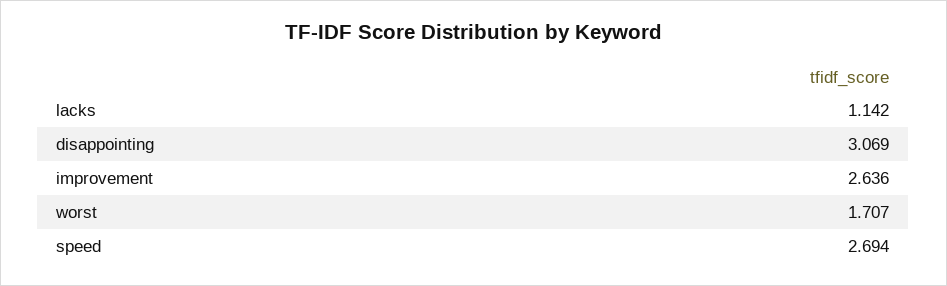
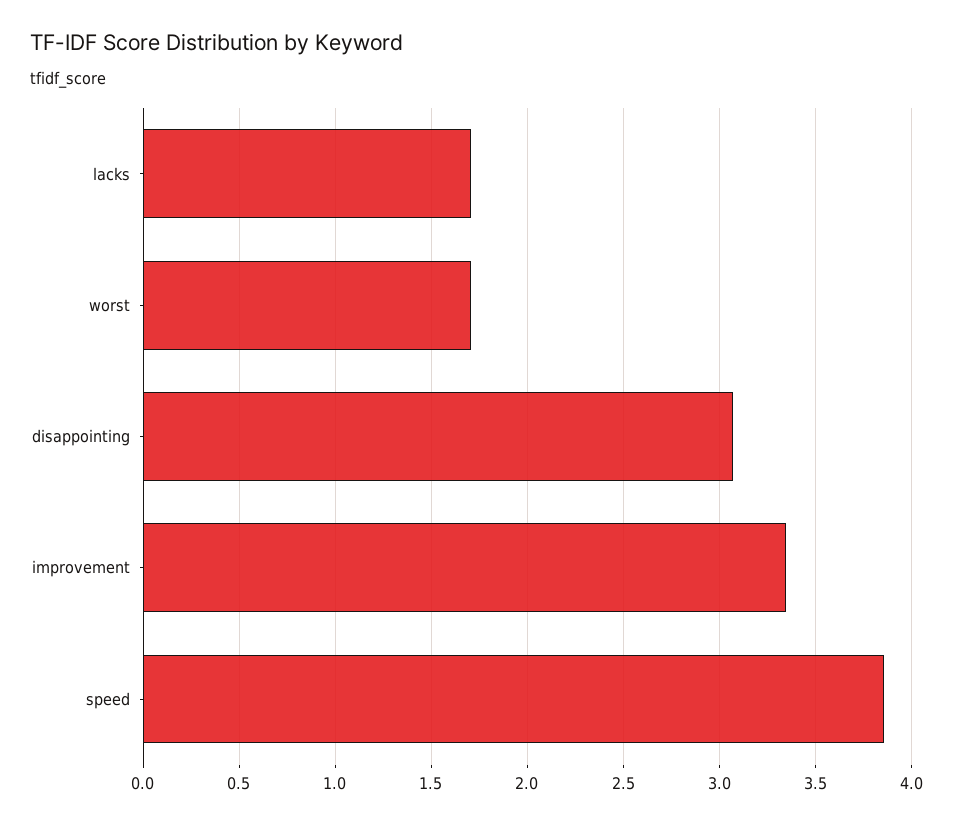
  {
-   "lacks": 1.142,
+   "lacks": 1.7,
    "disappointing": 3.069,
-   "improvement": 2.636,
+   "improvement": 3.35,
    "worst": 1.707,
-   "speed": 2.694
+   "speed": 3.85
  }

